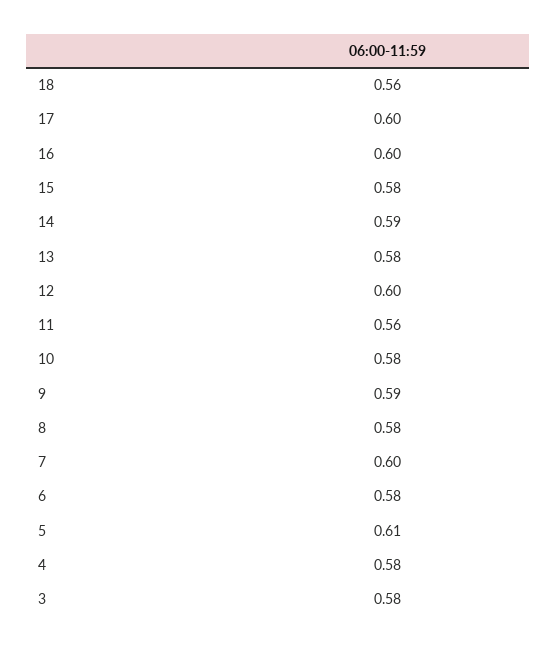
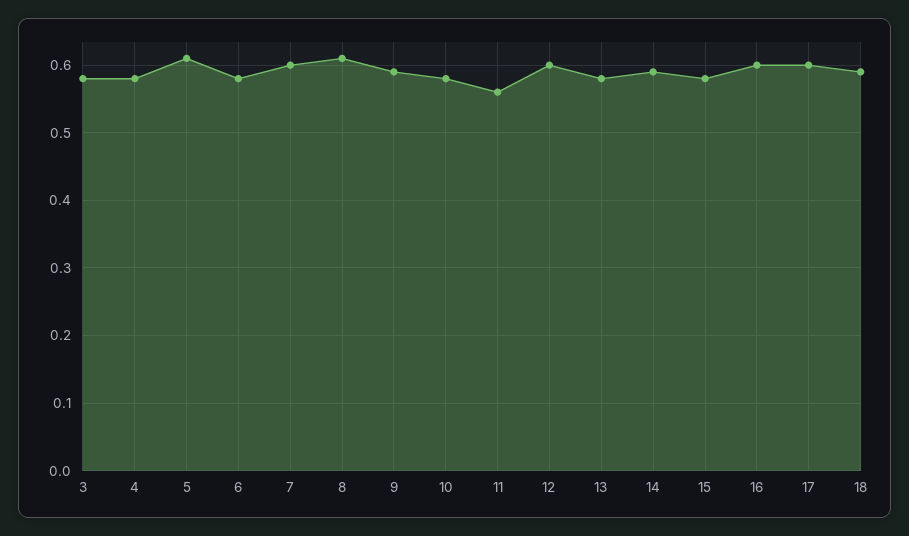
  {
-   "18": 0.56,
+   "18": 0.59,
    "17": 0.6,
    "16": 0.6,
    "15": 0.58,
    "14": 0.59,
    "13": 0.58,
    "12": 0.6,
    "11": 0.56,
    "10": 0.58,
    "9": 0.59,
-   "8": 0.58,
+   "8": 0.61,
    "7": 0.6,
    "6": 0.58,
    "5": 0.61,
    "4": 0.58,
    "3": 0.58
  }

